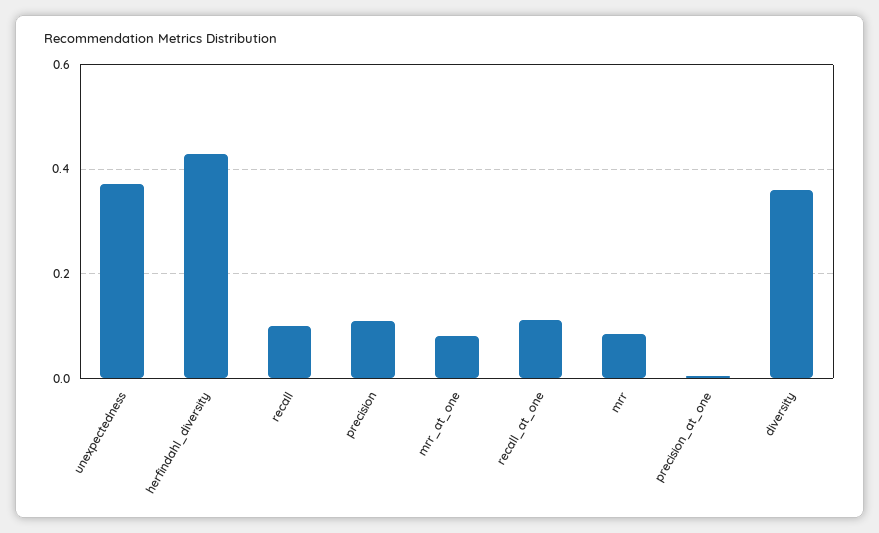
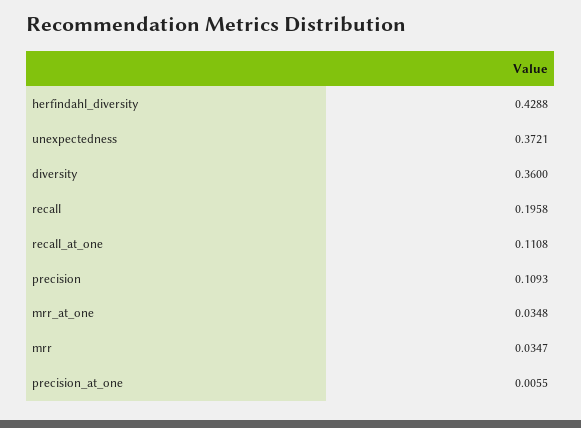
  {
    "unexpectedness": 0.3721,
    "herfindahl_diversity": 0.4288,
-   "recall": 0.1,
+   "recall": 0.1958,
    "precision": 0.1093,
-   "mrr_at_one": 0.08,
+   "mrr_at_one": 0.0348,
    "recall_at_one": 0.1108,
-   "mrr": 0.08,
+   "mrr": 0.0347,
    "precision_at_one": 0.0055,
    "diversity": 0.36
  }

